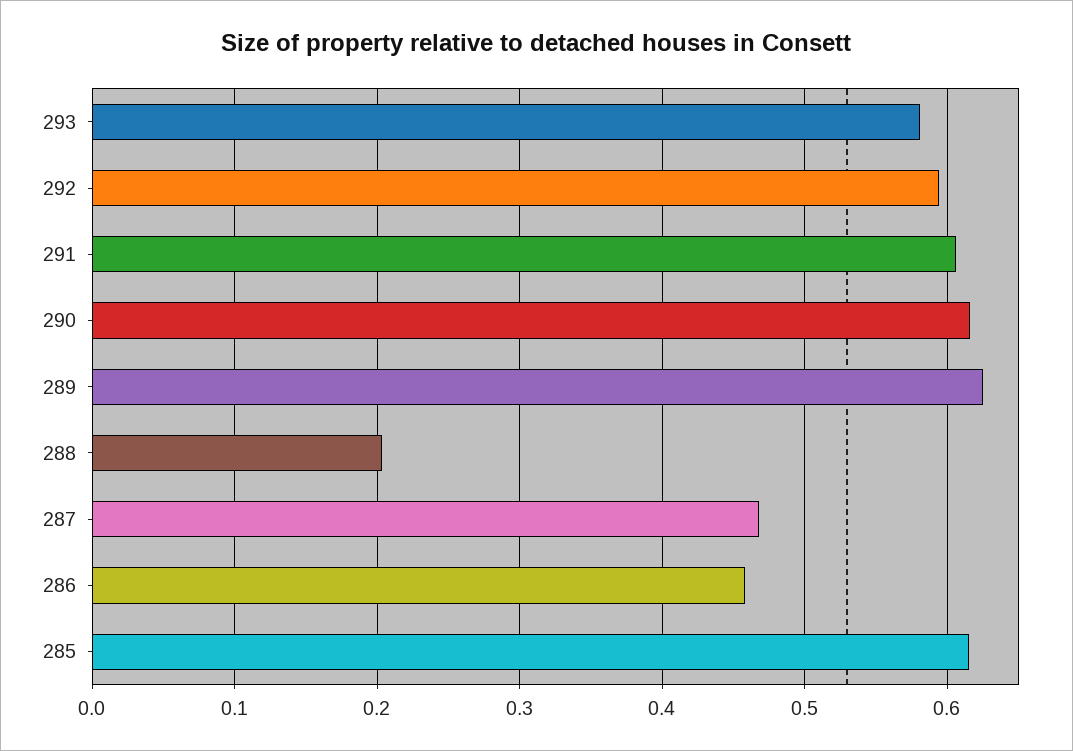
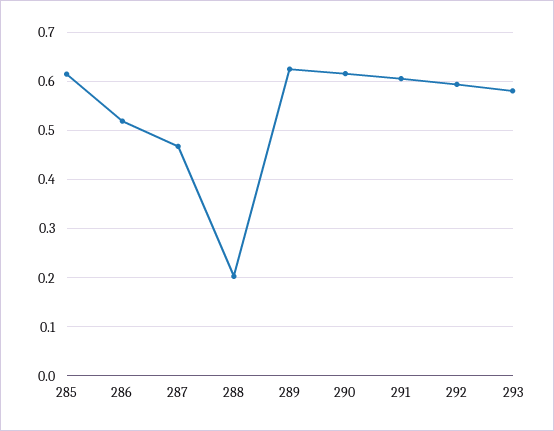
  {
    "293": 0.58,
    "292": 0.59,
    "291": 0.61,
    "290": 0.62,
    "289": 0.63,
    "288": 0.2,
    "287": 0.47,
-   "286": 0.46,
+   "286": 0.52,
    "285": 0.62
  }

